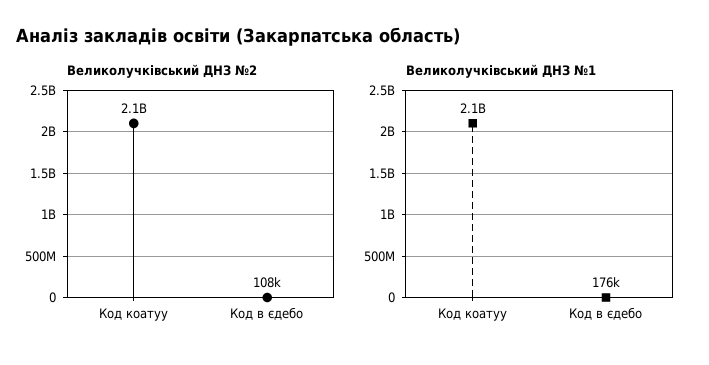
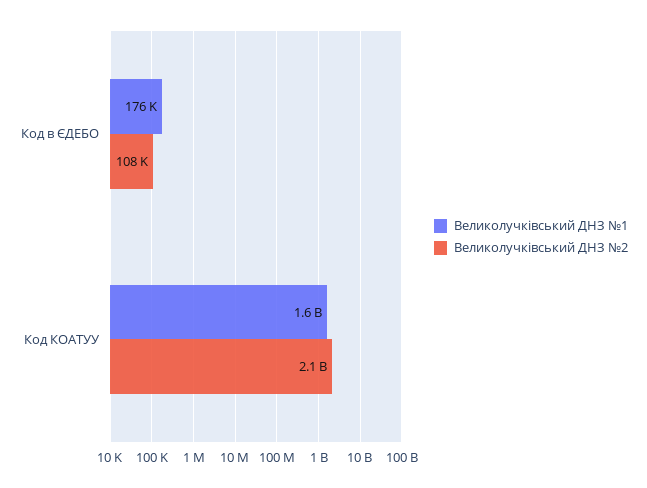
  {
    "Великолучківський ДНЗ №2": {
      "Код коатуу": 2100000000,
      "Код в єдебо": 108000
    },
    "Великолучківський ДНЗ №1": {
-     "Код коатуу": 2100000000,
+     "Код коатуу": 1600000000,
      "Код в єдебо": 176000
    }
  }

